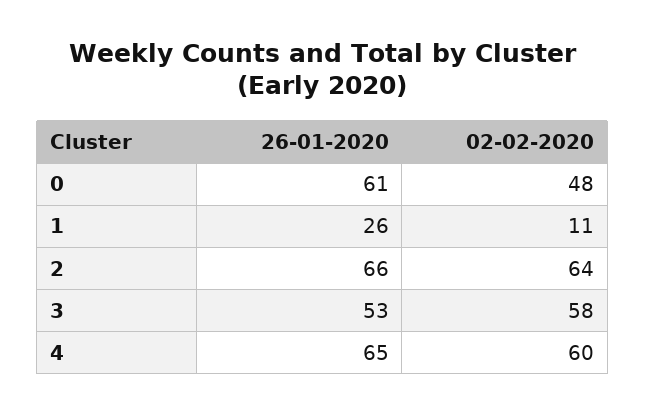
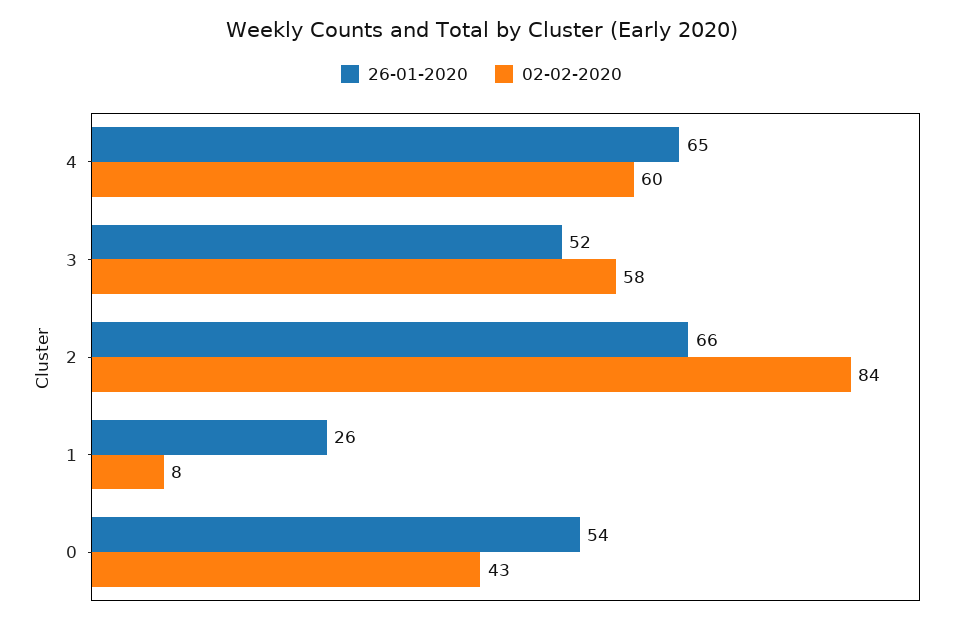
  {
    "26-01-2020": {
-     "0": 61,
+     "0": 54,
      "1": 26,
      "2": 66,
-     "3": 53,
+     "3": 52,
      "4": 65
    },
    "02-02-2020": {
-     "0": 48,
+     "0": 43,
-     "1": 11,
+     "1": 8,
-     "2": 64,
+     "2": 84,
      "3": 58,
      "4": 60
    }
  }

